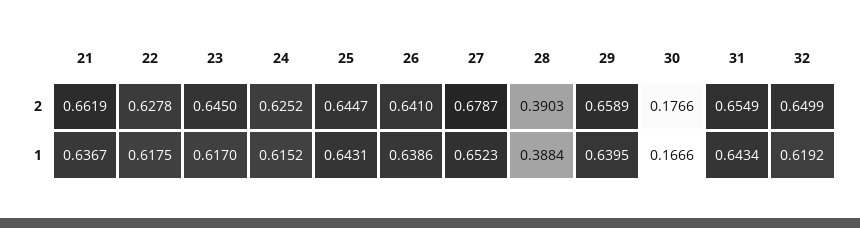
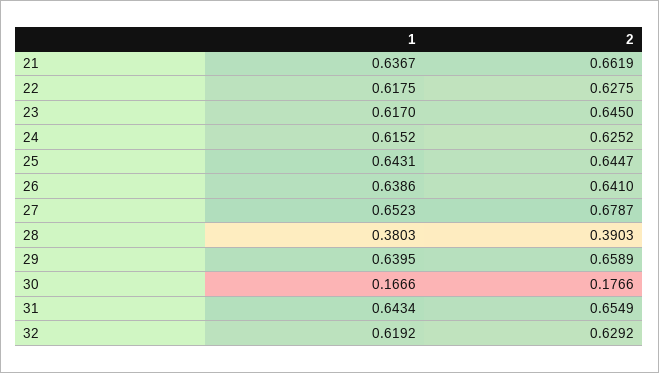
  {
    "21": {
      "2": 0.6619,
      "1": 0.6367
    },
    "22": {
-     "2": 0.6278,
+     "2": 0.6275,
      "1": 0.6175
    },
    "23": {
      "2": 0.645,
      "1": 0.617
    },
    "24": {
      "2": 0.6252,
      "1": 0.6152
    },
    "25": {
      "2": 0.6447,
      "1": 0.6431
    },
    "26": {
      "2": 0.641,
      "1": 0.6386
    },
    "27": {
      "2": 0.6787,
      "1": 0.6523
    },
    "28": {
      "2": 0.3903,
-     "1": 0.3884
+     "1": 0.3803
    },
    "29": {
      "2": 0.6589,
      "1": 0.6395
    },
    "30": {
      "2": 0.1766,
      "1": 0.1666
    },
    "31": {
      "2": 0.6549,
      "1": 0.6434
    },
    "32": {
-     "2": 0.6499,
+     "2": 0.6292,
      "1": 0.6192
    }
  }

